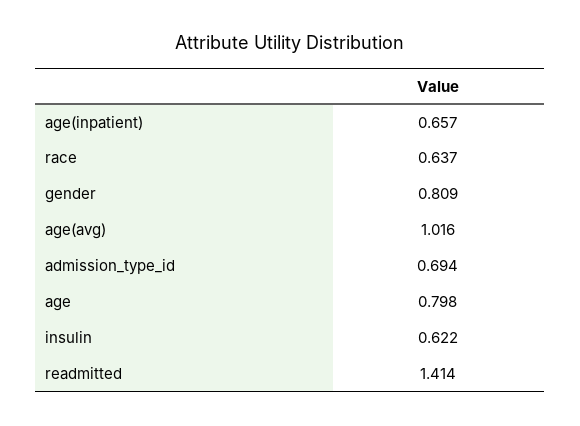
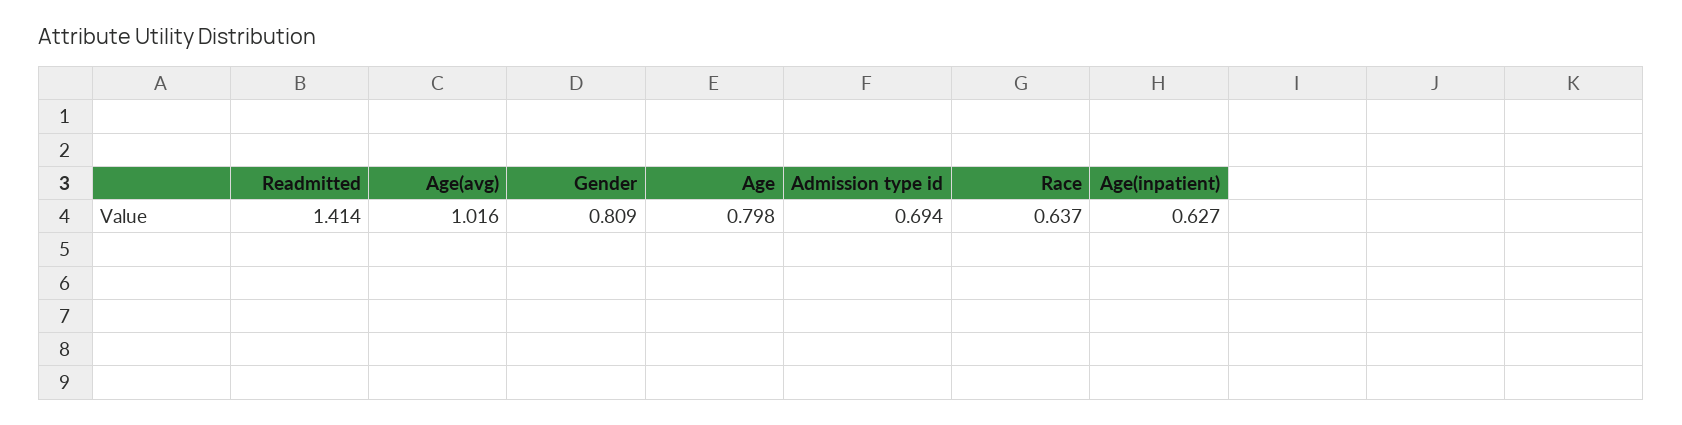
  {
-   "age(inpatient)": 0.657,
+   "age(inpatient)": 0.627,
    "race": 0.637,
    "gender": 0.809,
    "age(avg)": 1.016,
    "admission_type_id": 0.694,
    "age": 0.798,
-   "insulin": 0.622,
    "readmitted": 1.414
  }

